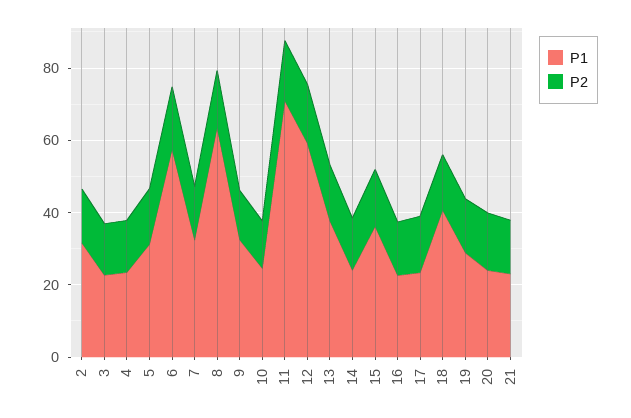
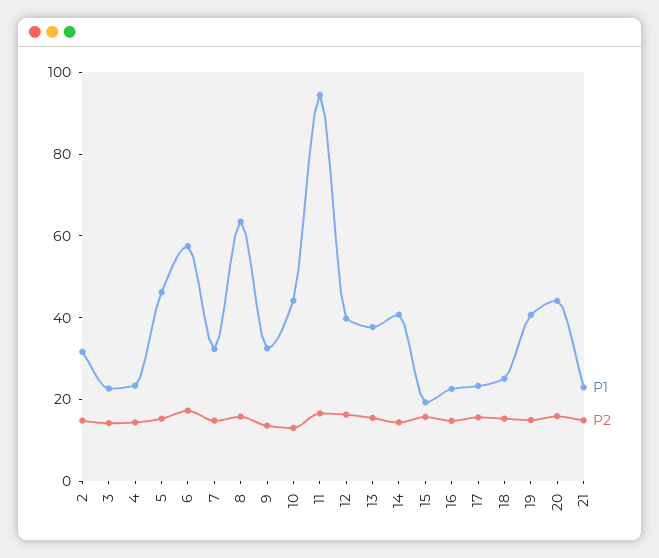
  {
    "P1": {
      "2": 30,
      "3": 25,
      "4": 25,
-     "5": 30,
+     "5": 45,
      "6": 60,
      "7": 30,
      "8": 65,
      "9": 35,
-     "10": 25,
+     "10": 45,
-     "11": 70,
+     "11": 95,
-     "12": 60,
+     "12": 40,
      "13": 40,
-     "14": 25,
+     "14": 40,
-     "15": 35,
+     "15": 20,
      "16": 25,
      "17": 25,
-     "18": 40,
+     "18": 25,
-     "19": 30,
+     "19": 40,
-     "20": 25,
+     "20": 45,
      "21": 25
    },
    "P2": {
      "2": 15,
      "3": 15,
      "4": 15,
      "5": 15,
      "6": 15,
      "7": 15,
      "8": 15,
      "9": 15,
      "10": 15,
      "11": 15,
      "12": 15,
      "13": 15,
      "14": 15,
      "15": 15,
      "16": 15,
      "17": 15,
      "18": 15,
      "19": 15,
      "20": 15,
      "21": 15
    }
  }

